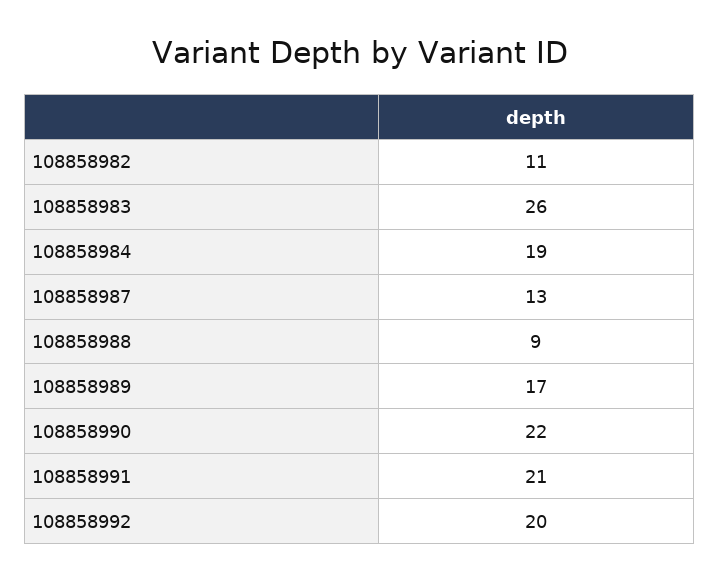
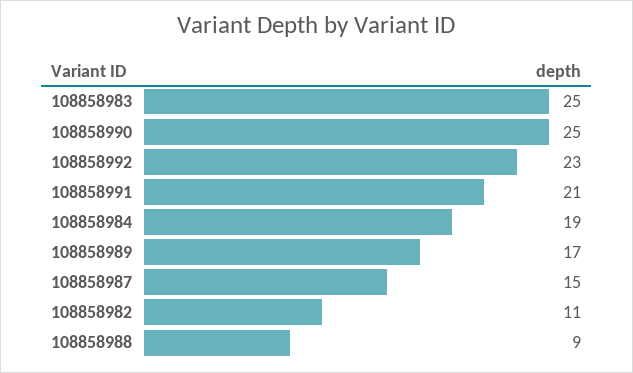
  {
    "108858982": 11,
-   "108858983": 26,
+   "108858983": 25,
    "108858984": 19,
-   "108858987": 13,
+   "108858987": 15,
    "108858988": 9,
    "108858989": 17,
-   "108858990": 22,
+   "108858990": 25,
    "108858991": 21,
-   "108858992": 20
+   "108858992": 23
  }

